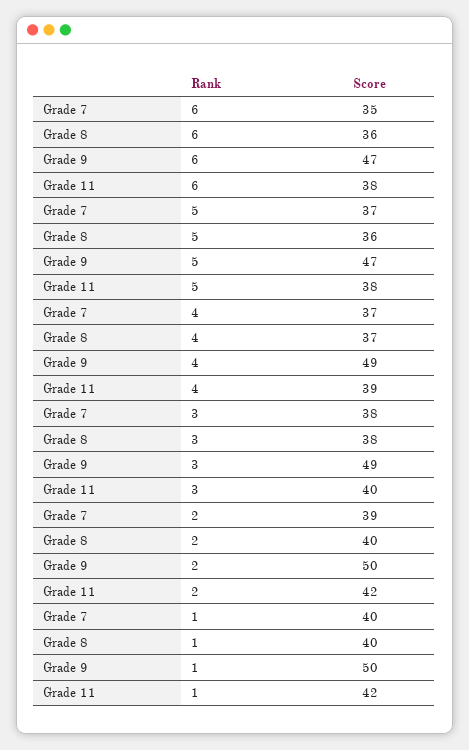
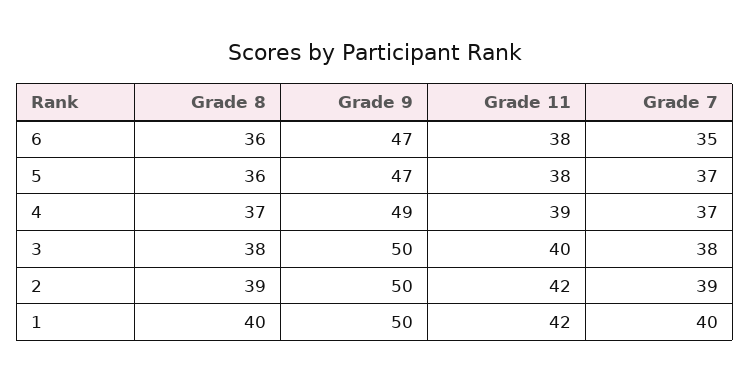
  {
    "Grade 7": {
      "6": 35,
      "5": 37,
      "4": 37,
      "3": 38,
      "2": 39,
      "1": 40
    },
    "Grade 8": {
      "6": 36,
      "5": 36,
      "4": 37,
      "3": 38,
-     "2": 40,
+     "2": 39,
      "1": 40
    },
    "Grade 9": {
      "6": 47,
      "5": 47,
      "4": 49,
-     "3": 49,
+     "3": 50,
      "2": 50,
      "1": 50
    },
    "Grade 11": {
      "6": 38,
      "5": 38,
      "4": 39,
      "3": 40,
      "2": 42,
      "1": 42
    }
  }

